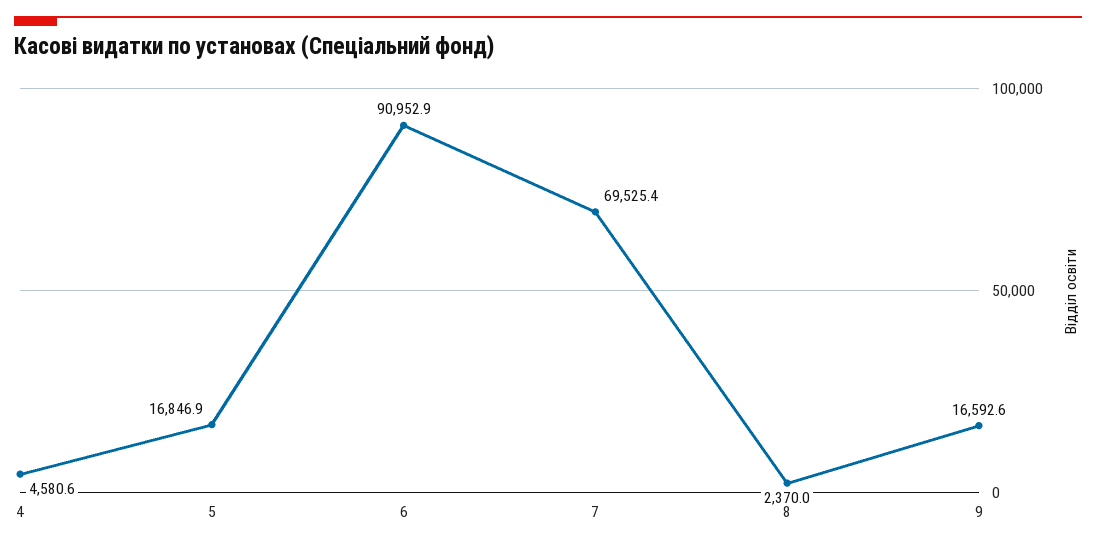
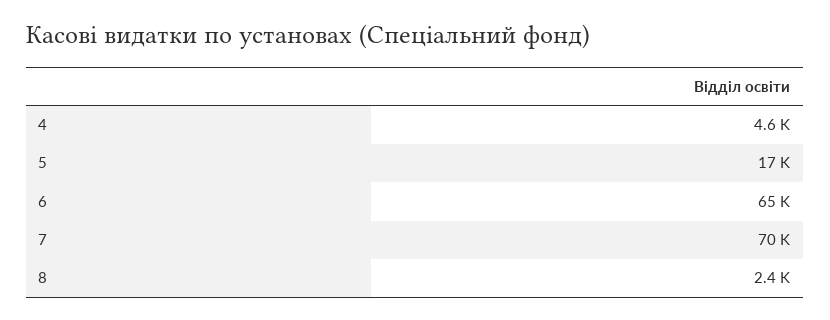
  {
    "4": 4580.6,
    "5": 16846.9,
-   "6": 90952.9,
+   "6": 65000,
    "7": 69525.4,
-   "8": 2370,
+   "8": 2370
-   "9": 16592.6
  }

